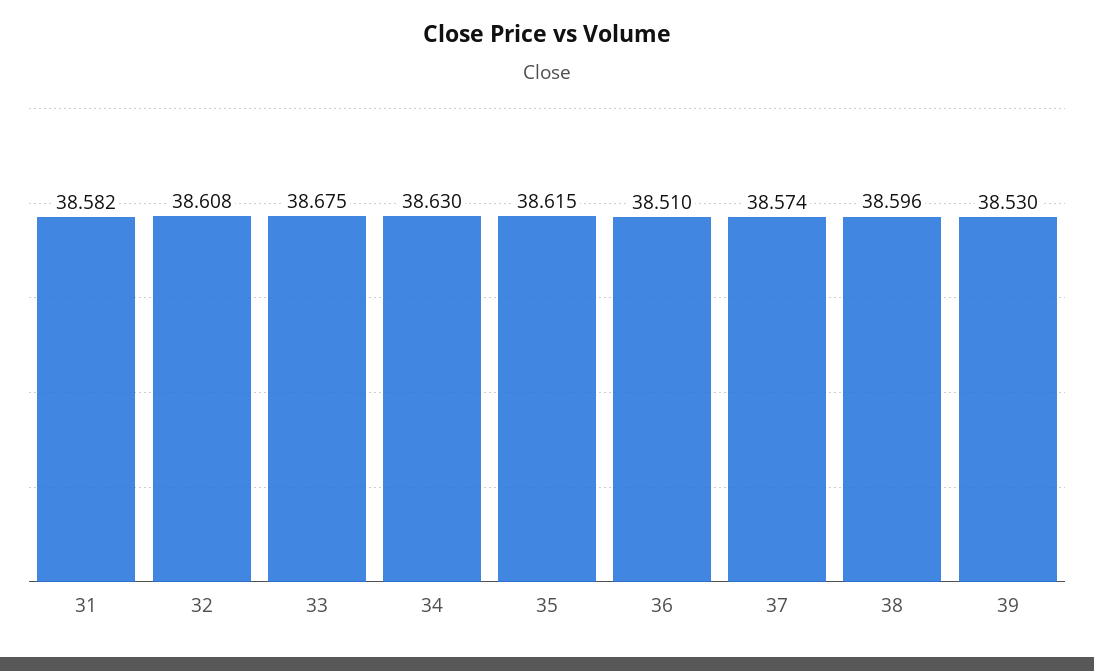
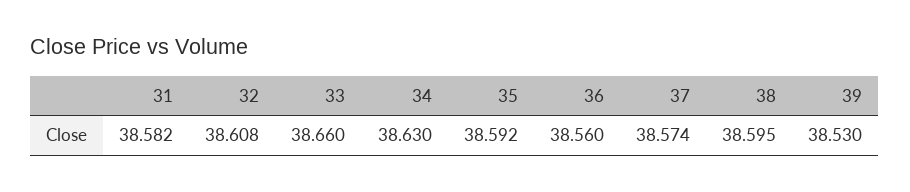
  {
    "31": 38.582,
    "32": 38.608,
-   "33": 38.675,
+   "33": 38.66,
    "34": 38.63,
-   "35": 38.615,
+   "35": 38.592,
-   "36": 38.51,
+   "36": 38.56,
    "37": 38.574,
-   "38": 38.596,
+   "38": 38.595,
    "39": 38.53
  }

